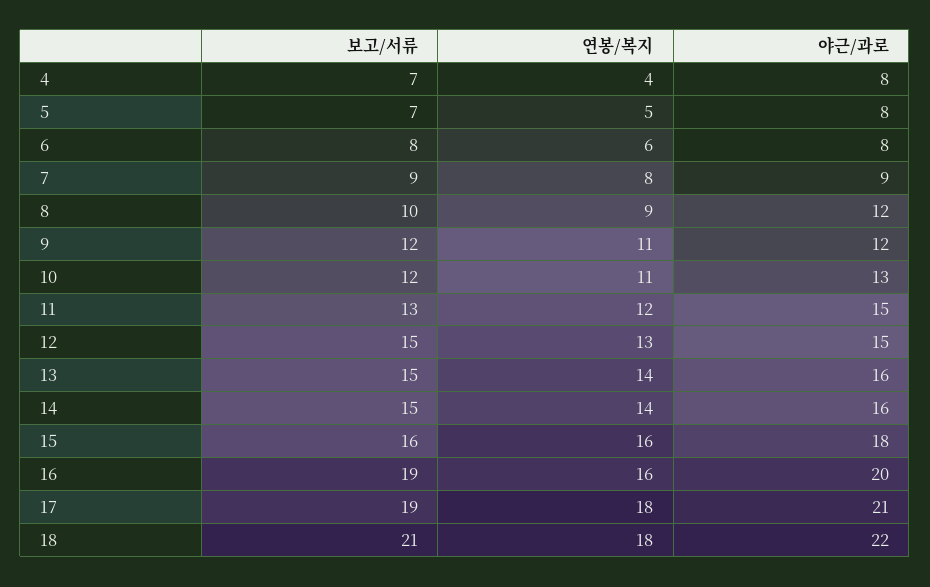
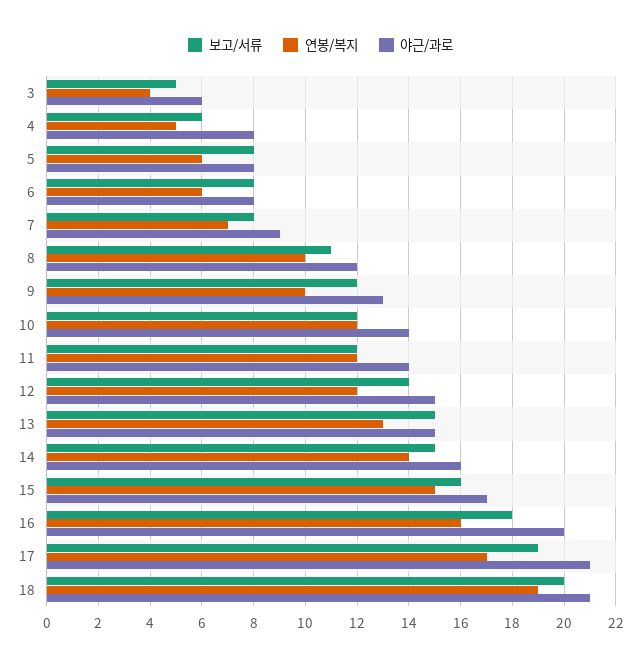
  {
    "보고/서류": {
-     "4": 7,
+     "4": 6,
-     "5": 7,
+     "5": 8,
      "6": 8,
-     "7": 9,
+     "7": 8,
-     "8": 10,
+     "8": 11,
      "9": 12,
      "10": 12,
-     "11": 13,
+     "11": 12,
-     "12": 15,
+     "12": 14,
      "13": 15,
      "14": 15,
      "15": 16,
-     "16": 19,
+     "16": 18,
      "17": 19,
-     "18": 21
+     "18": 20,
+     "3": 5
    },
    "연봉/복지": {
-     "4": 4,
+     "4": 5,
-     "5": 5,
+     "5": 6,
      "6": 6,
-     "7": 8,
+     "7": 7,
-     "8": 9,
+     "8": 10,
-     "9": 11,
+     "9": 10,
-     "10": 11,
+     "10": 12,
      "11": 12,
-     "12": 13,
+     "12": 12,
-     "13": 14,
+     "13": 13,
      "14": 14,
-     "15": 16,
+     "15": 15,
      "16": 16,
-     "17": 18,
+     "17": 17,
-     "18": 18
+     "18": 19,
+     "3": 4
    },
    "야근/과로": {
      "4": 8,
      "5": 8,
      "6": 8,
      "7": 9,
      "8": 12,
-     "9": 12,
+     "9": 13,
-     "10": 13,
+     "10": 14,
-     "11": 15,
+     "11": 14,
      "12": 15,
-     "13": 16,
+     "13": 15,
      "14": 16,
-     "15": 18,
+     "15": 17,
      "16": 20,
      "17": 21,
-     "18": 22
+     "18": 21,
+     "3": 6
    }
  }

